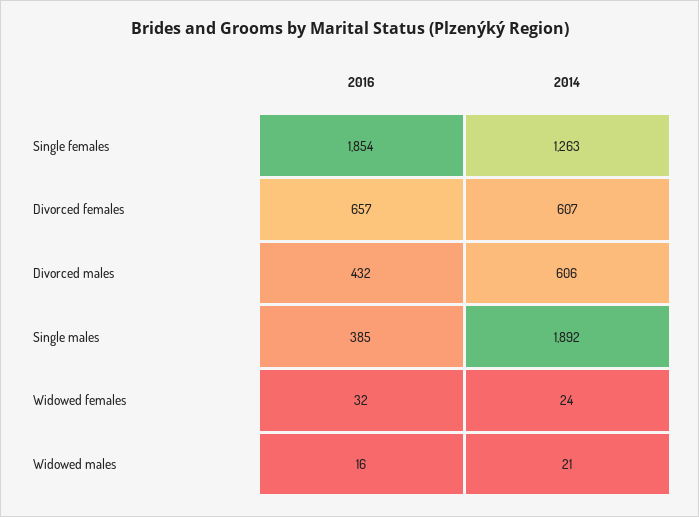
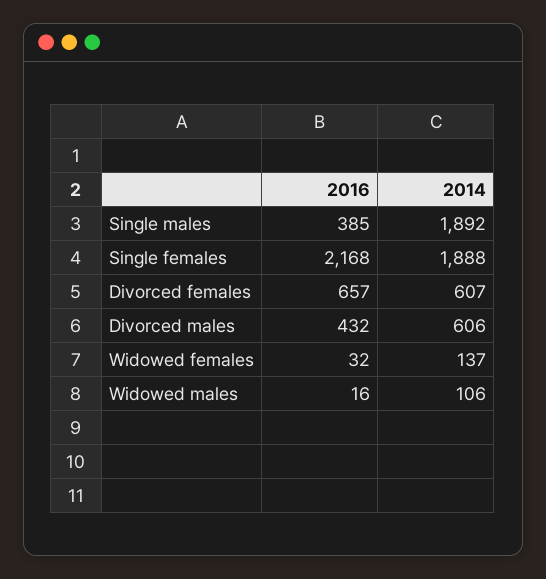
  {
    "2016": {
-     "Single females": 1854,
+     "Single females": 2168,
      "Divorced females": 657,
      "Divorced males": 432,
      "Single males": 385,
      "Widowed females": 32,
      "Widowed males": 16
    },
    "2014": {
-     "Single females": 1263,
+     "Single females": 1888,
      "Divorced females": 607,
      "Divorced males": 606,
      "Single males": 1892,
-     "Widowed females": 24,
+     "Widowed females": 137,
-     "Widowed males": 21
+     "Widowed males": 106
    }
  }

